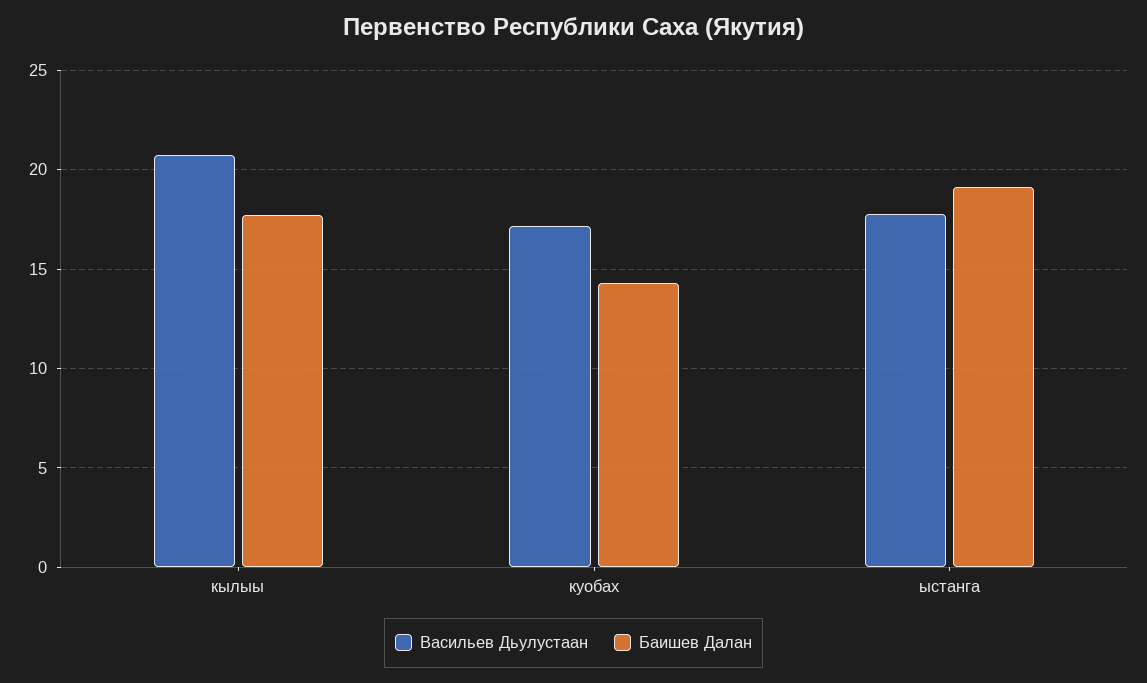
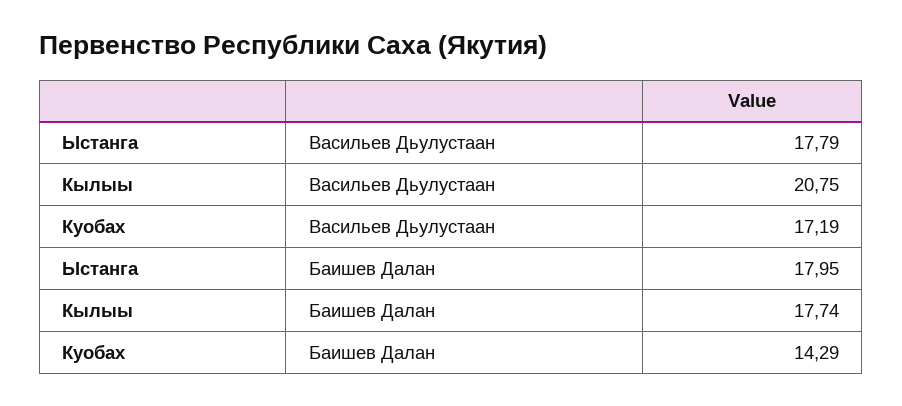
  {
    "Васильев Дьулустаан": {
      "кылыы": 20.75,
      "куобах": 17.19,
      "ыстанга": 17.79
    },
    "Баишев Далан": {
      "кылыы": 17.74,
      "куобах": 14.29,
-     "ыстанга": 19
+     "ыстанга": 17.95
    }
  }

